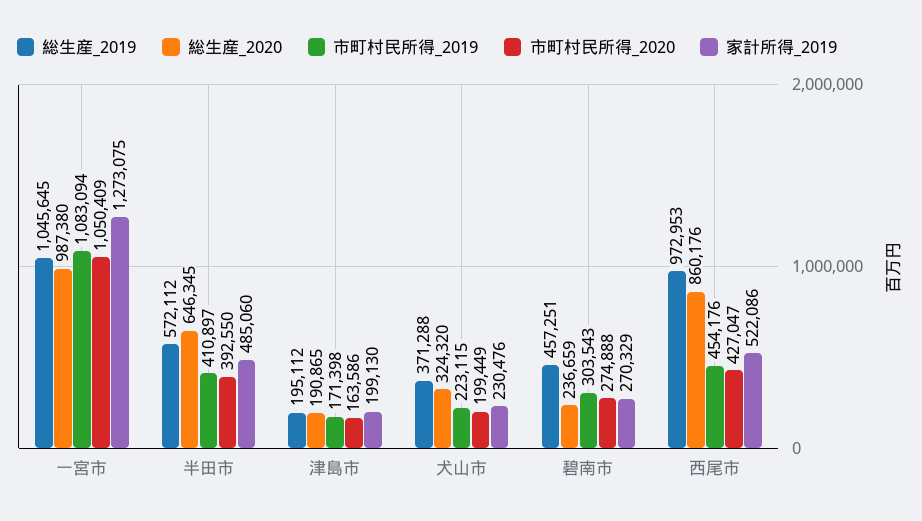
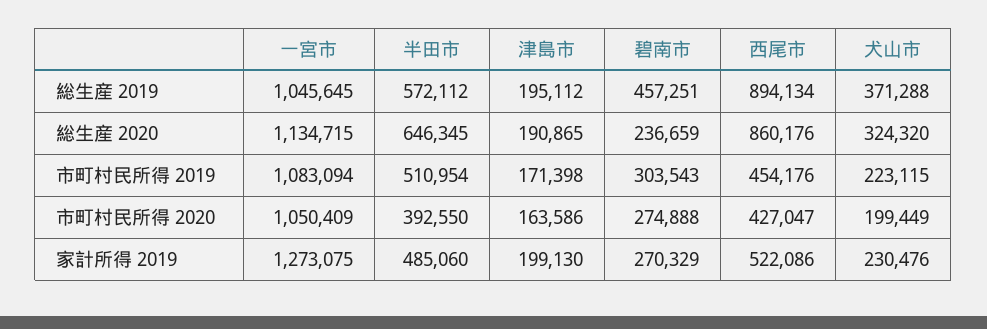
  {
    "総生産_2019": {
      "一宮市": 1045645,
      "半田市": 572112,
      "津島市": 195112,
      "犬山市": 371288,
      "碧南市": 457251,
-     "西尾市": 972953
+     "西尾市": 894134
    },
    "総生産_2020": {
-     "一宮市": 987380,
+     "一宮市": 1134715,
      "半田市": 646345,
      "津島市": 190865,
      "犬山市": 324320,
      "碧南市": 236659,
      "西尾市": 860176
    },
    "市町村民所得_2019": {
      "一宮市": 1083094,
-     "半田市": 410897,
+     "半田市": 510954,
      "津島市": 171398,
      "犬山市": 223115,
      "碧南市": 303543,
      "西尾市": 454176
    },
    "市町村民所得_2020": {
      "一宮市": 1050409,
      "半田市": 392550,
      "津島市": 163586,
      "犬山市": 199449,
      "碧南市": 274888,
      "西尾市": 427047
    },
    "家計所得_2019": {
      "一宮市": 1273075,
      "半田市": 485060,
      "津島市": 199130,
      "犬山市": 230476,
      "碧南市": 270329,
      "西尾市": 522086
    }
  }

